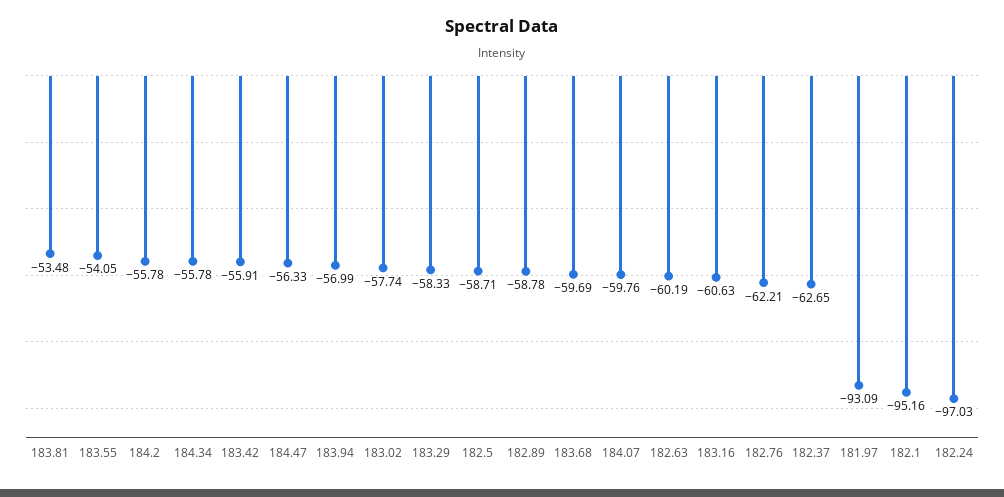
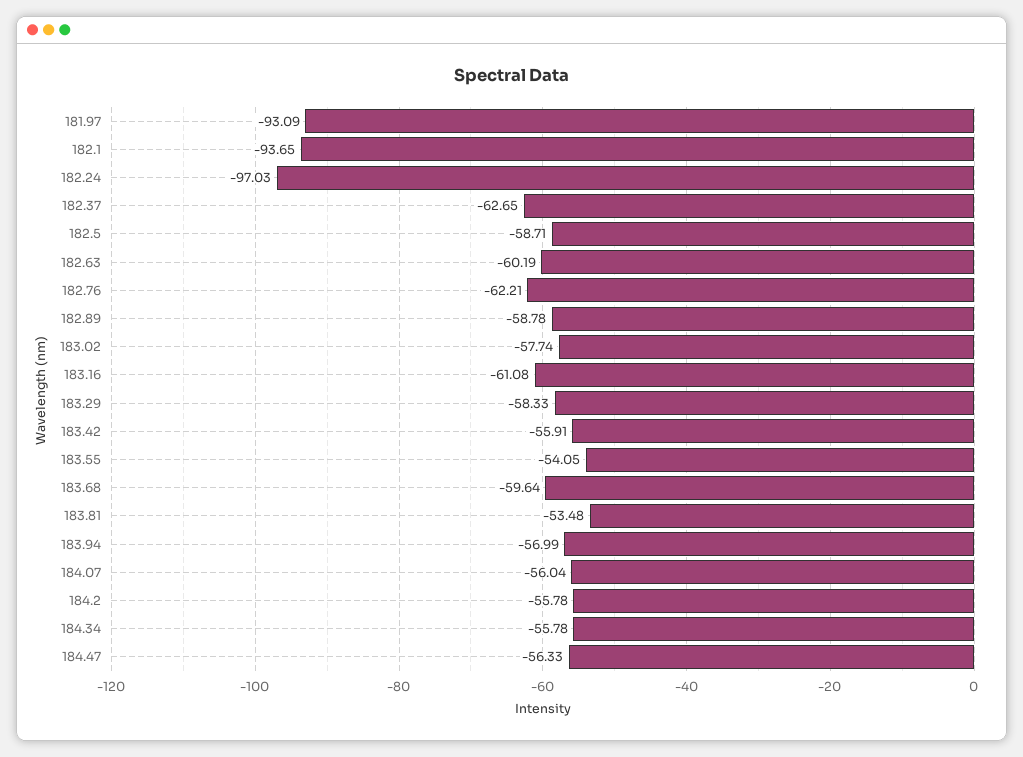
  {
    "183.81": -53.48,
    "183.55": -54.05,
    "184.2": -55.78,
    "184.34": -55.78,
    "183.42": -55.91,
    "184.47": -56.33,
    "183.94": -56.99,
    "183.02": -57.74,
    "183.29": -58.33,
    "182.5": -58.71,
    "182.89": -58.78,
-   "183.68": -59.69,
+   "183.68": -59.64,
-   "184.07": -59.76,
+   "184.07": -56.04,
    "182.63": -60.19,
-   "183.16": -60.63,
+   "183.16": -61.08,
    "182.76": -62.21,
    "182.37": -62.65,
    "181.97": -93.09,
-   "182.1": -95.16,
+   "182.1": -93.65,
    "182.24": -97.03
  }

